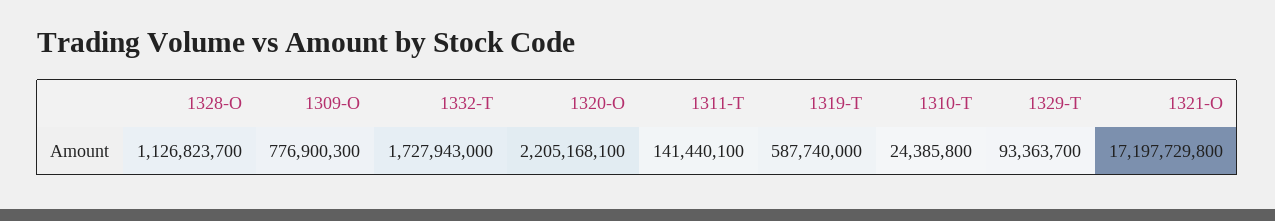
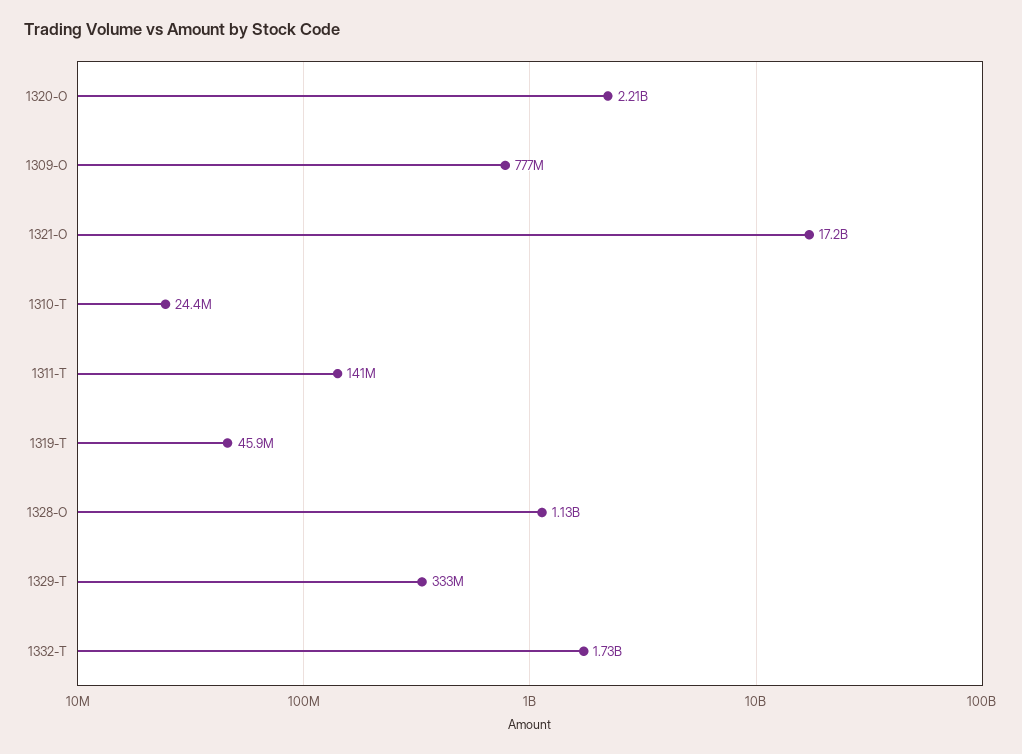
  {
    "1328-O": 1126823700,
    "1309-O": 776900300,
    "1332-T": 1727943000,
    "1320-O": 2205168100,
    "1311-T": 141440100,
-   "1319-T": 587740000,
+   "1319-T": 45900000,
    "1310-T": 24385800,
-   "1329-T": 93363700,
+   "1329-T": 333000000,
    "1321-O": 17197729800
  }

